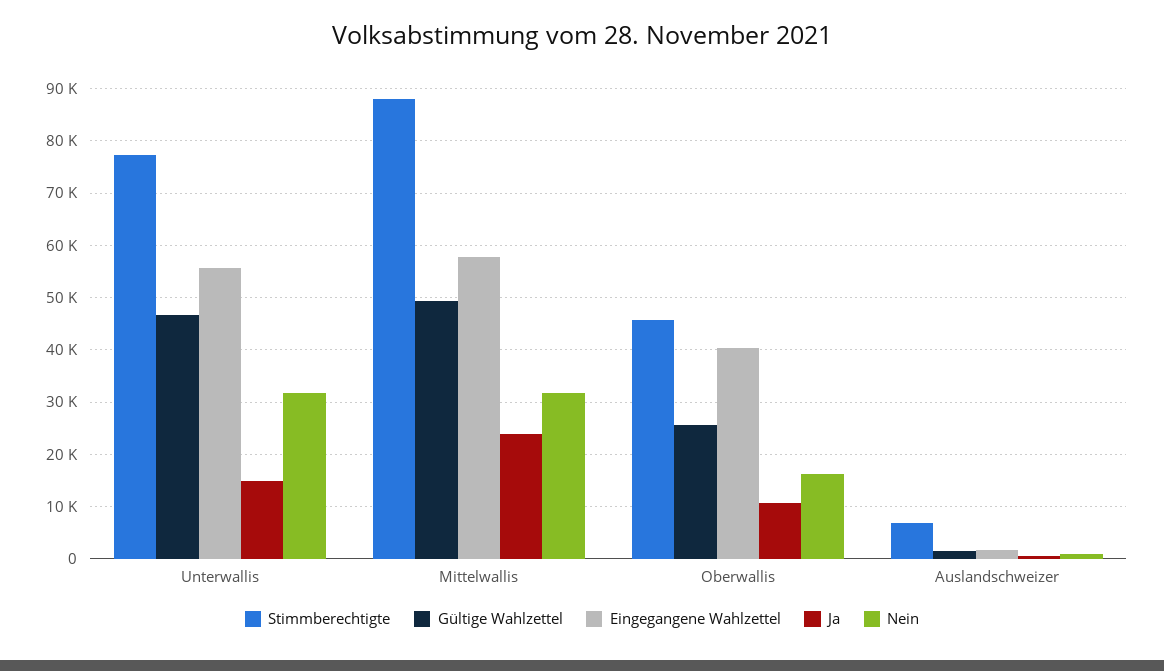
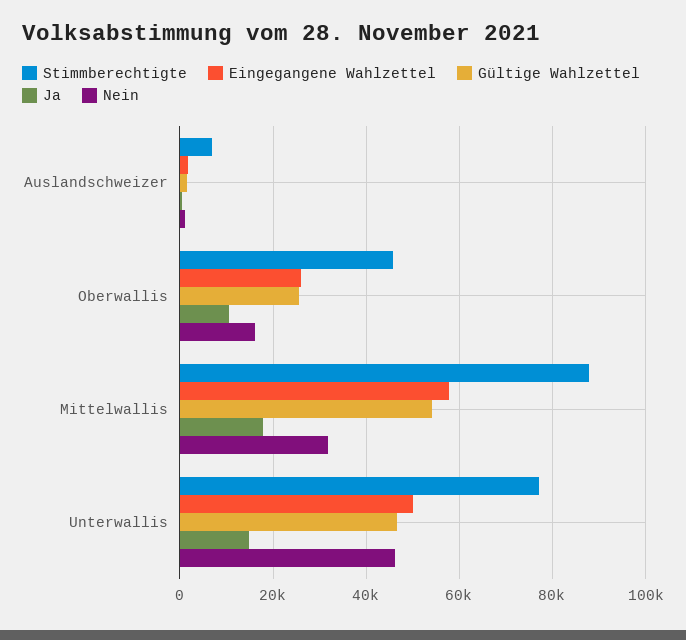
  {
    "Stimmberechtigte": {
      "Unterwallis": 78000,
      "Mittelwallis": 88000,
      "Oberwallis": 46000,
      "Auslandschweizer": 6000
    },
    "Gültige Wahlzettel": {
      "Unterwallis": 46000,
-     "Mittelwallis": 50000,
+     "Mittelwallis": 54000,
      "Oberwallis": 26000,
      "Auslandschweizer": 2000
    },
    "Eingegangene Wahlzettel": {
-     "Unterwallis": 56000,
+     "Unterwallis": 50000,
      "Mittelwallis": 58000,
-     "Oberwallis": 40000,
+     "Oberwallis": 26000,
      "Auslandschweizer": 2000
    },
    "Ja": {
      "Unterwallis": 14000,
-     "Mittelwallis": 24000,
+     "Mittelwallis": 18000,
      "Oberwallis": 10000,
      "Auslandschweizer": 0
    },
    "Nein": {
-     "Unterwallis": 32000,
+     "Unterwallis": 46000,
      "Mittelwallis": 32000,
      "Oberwallis": 16000,
      "Auslandschweizer": 2000
    }
  }

